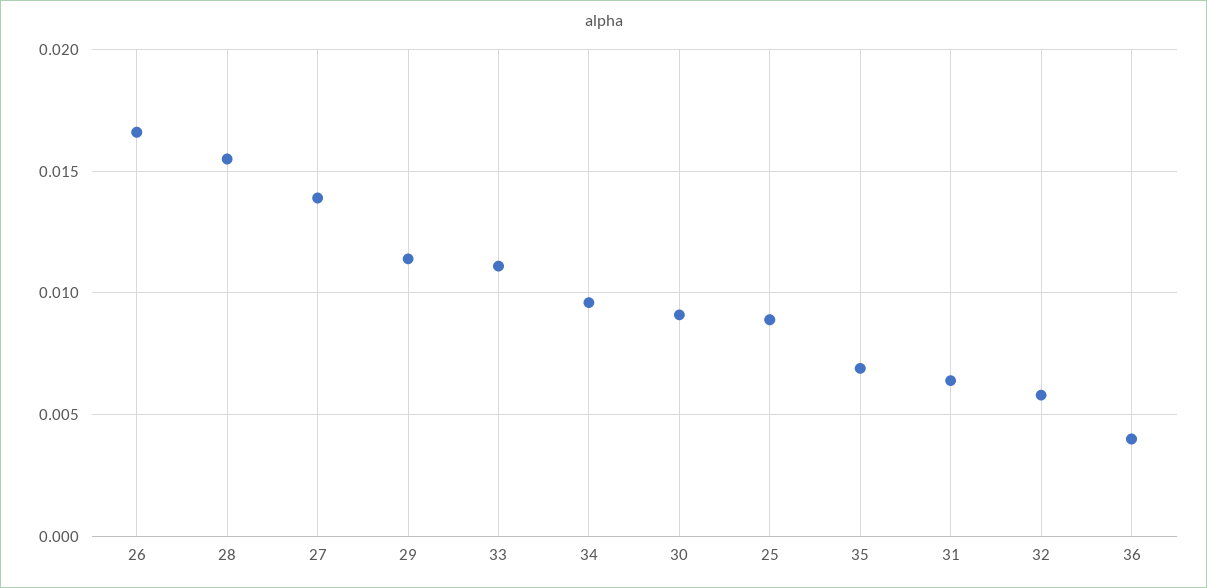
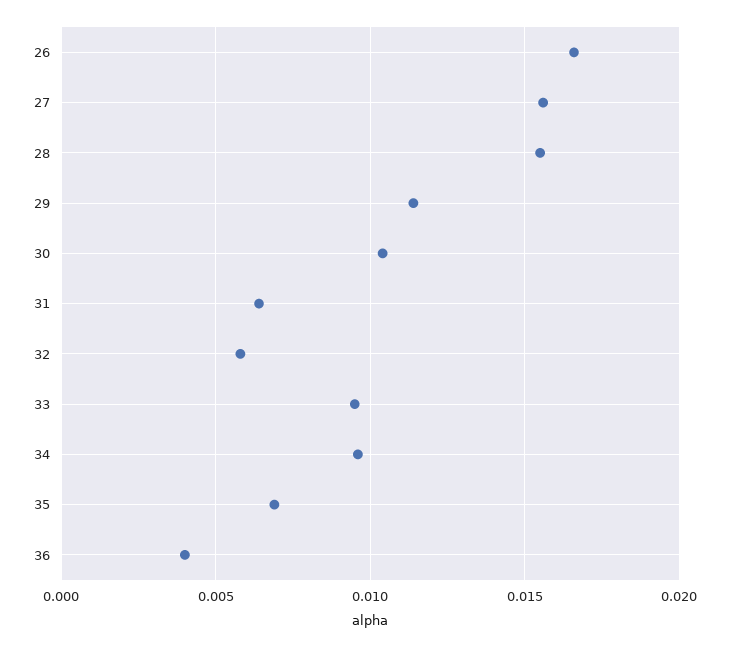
  {
    "26": 0.0165,
    "28": 0.0155,
-   "27": 0.014,
+   "27": 0.0155,
    "29": 0.0115,
-   "33": 0.011,
+   "33": 0.0095,
    "34": 0.0095,
-   "30": 0.009,
+   "30": 0.0105,
-   "25": 0.009,
    "35": 0.007,
    "31": 0.0065,
    "32": 0.006,
    "36": 0.004
  }

